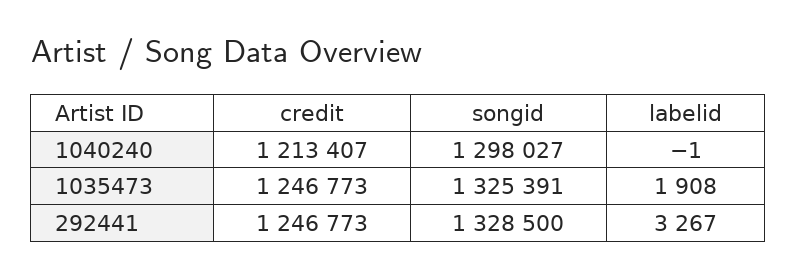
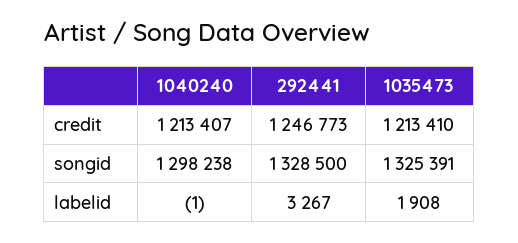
  {
    "credit": {
      "1040240": 1213407,
-     "1035473": 1246773,
+     "1035473": 1213410,
      "292441": 1246773
    },
    "songid": {
-     "1040240": 1298027,
+     "1040240": 1298238,
      "1035473": 1325391,
      "292441": 1328500
    },
    "labelid": {
      "1040240": -1,
      "1035473": 1908,
      "292441": 3267
    }
  }

